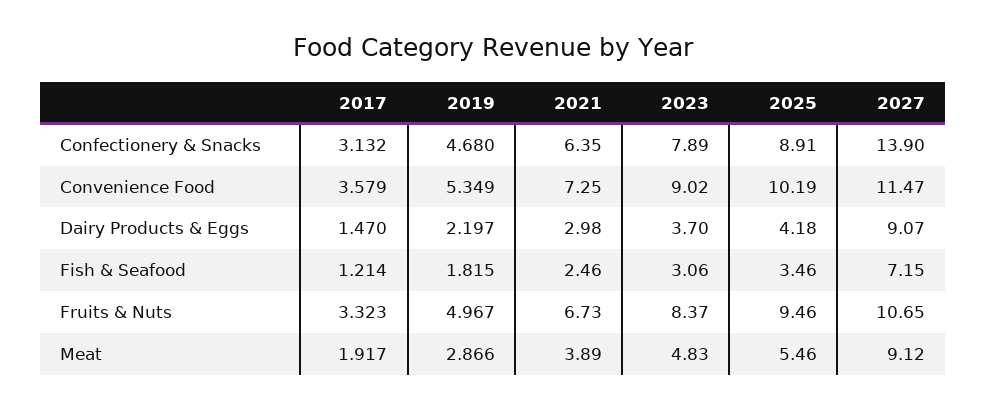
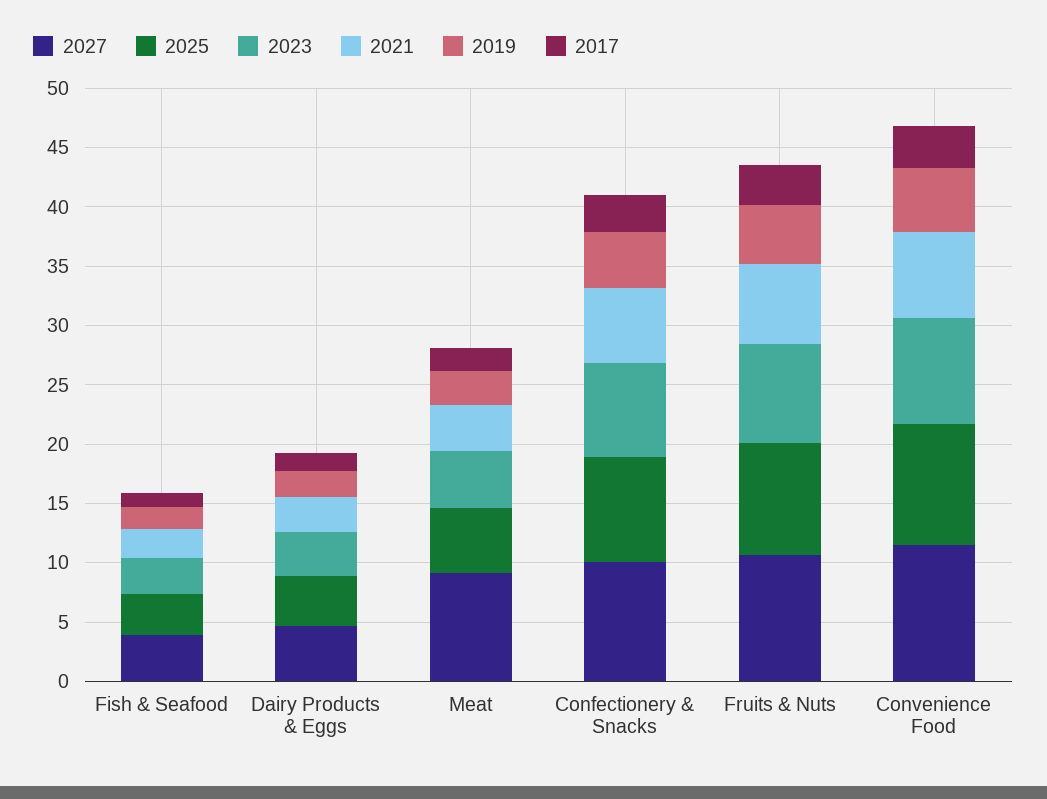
  {
    "2017": {
      "Confectionery & Snacks": 3.132,
      "Convenience Food": 3.579,
      "Dairy Products & Eggs": 1.47,
      "Fish & Seafood": 1.214,
      "Fruits & Nuts": 3.323,
      "Meat": 1.917
    },
    "2019": {
      "Confectionery & Snacks": 4.68,
      "Convenience Food": 5.349,
      "Dairy Products & Eggs": 2.197,
      "Fish & Seafood": 1.815,
      "Fruits & Nuts": 4.967,
      "Meat": 2.866
    },
    "2021": {
      "Confectionery & Snacks": 6.35,
      "Convenience Food": 7.25,
      "Dairy Products & Eggs": 2.98,
      "Fish & Seafood": 2.46,
      "Fruits & Nuts": 6.73,
      "Meat": 3.89
    },
    "2023": {
      "Confectionery & Snacks": 7.89,
      "Convenience Food": 9.02,
      "Dairy Products & Eggs": 3.7,
      "Fish & Seafood": 3.06,
      "Fruits & Nuts": 8.37,
      "Meat": 4.83
    },
    "2025": {
      "Confectionery & Snacks": 8.91,
      "Convenience Food": 10.19,
      "Dairy Products & Eggs": 4.18,
      "Fish & Seafood": 3.46,
      "Fruits & Nuts": 9.46,
      "Meat": 5.46
    },
    "2027": {
-     "Confectionery & Snacks": 13.9,
+     "Confectionery & Snacks": 10,
      "Convenience Food": 11.47,
-     "Dairy Products & Eggs": 9.07,
+     "Dairy Products & Eggs": 5,
-     "Fish & Seafood": 7.15,
+     "Fish & Seafood": 4,
      "Fruits & Nuts": 10.65,
      "Meat": 9.12
    }
  }

